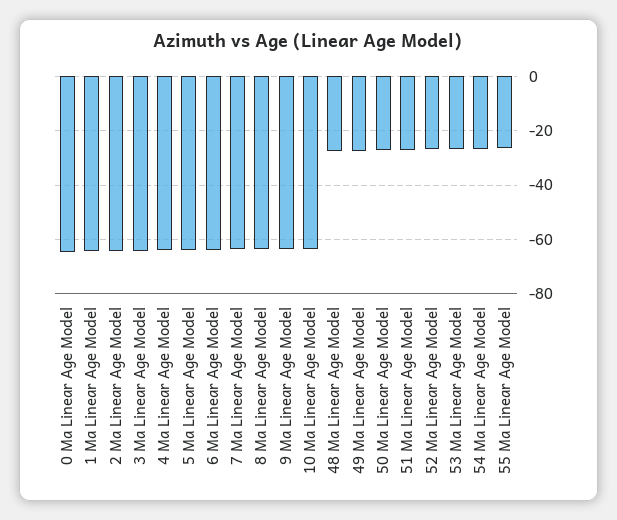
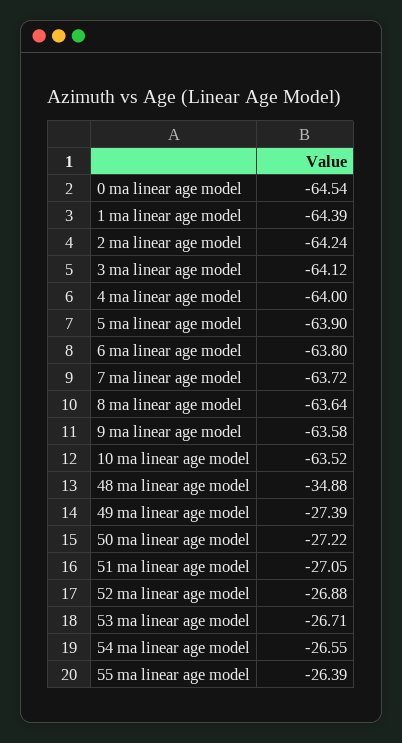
  {
    "0 Ma Linear Age Model": -64.54,
    "1 Ma Linear Age Model": -64.39,
    "2 Ma Linear Age Model": -64.24,
    "3 Ma Linear Age Model": -64.12,
    "4 Ma Linear Age Model": -64,
    "5 Ma Linear Age Model": -63.9,
    "6 Ma Linear Age Model": -63.8,
    "7 Ma Linear Age Model": -63.72,
    "8 Ma Linear Age Model": -63.64,
    "9 Ma Linear Age Model": -63.58,
    "10 Ma Linear Age Model": -63.52,
-   "48 Ma Linear Age Model": -27.5,
+   "48 Ma Linear Age Model": -34.88,
    "49 Ma Linear Age Model": -27.39,
    "50 Ma Linear Age Model": -27.22,
    "51 Ma Linear Age Model": -27.05,
    "52 Ma Linear Age Model": -26.88,
    "53 Ma Linear Age Model": -26.71,
    "54 Ma Linear Age Model": -26.55,
    "55 Ma Linear Age Model": -26.39
  }

